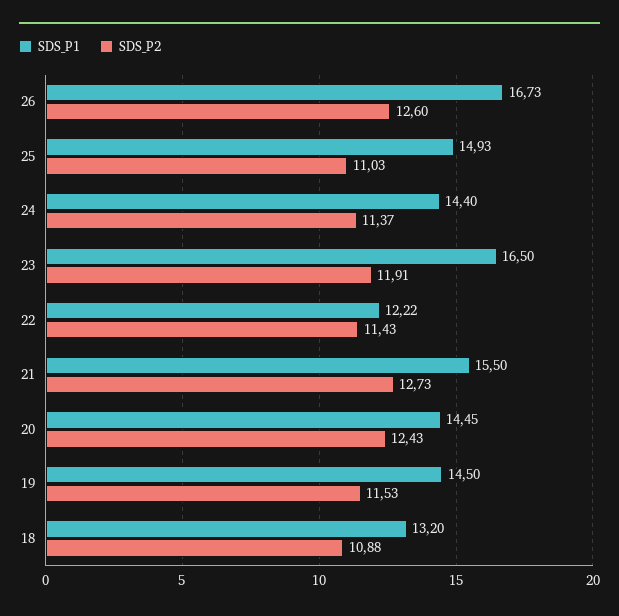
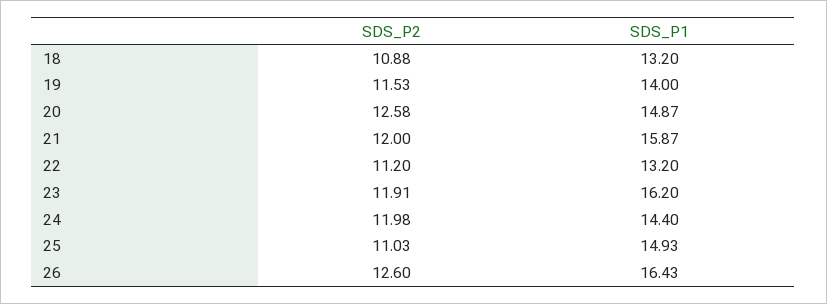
  {
    "SDS_P1": {
-     "26": 16.73,
+     "26": 16.43,
      "25": 14.93,
      "24": 14.4,
-     "23": 16.5,
+     "23": 16.2,
-     "22": 12.22,
+     "22": 13.2,
-     "21": 15.5,
+     "21": 15.87,
-     "20": 14.45,
+     "20": 14.87,
-     "19": 14.5,
+     "19": 14,
      "18": 13.2
    },
    "SDS_P2": {
      "26": 12.6,
      "25": 11.03,
-     "24": 11.37,
+     "24": 11.98,
      "23": 11.91,
-     "22": 11.43,
+     "22": 11.2,
-     "21": 12.73,
+     "21": 12,
-     "20": 12.43,
+     "20": 12.58,
      "19": 11.53,
      "18": 10.88
    }
  }

